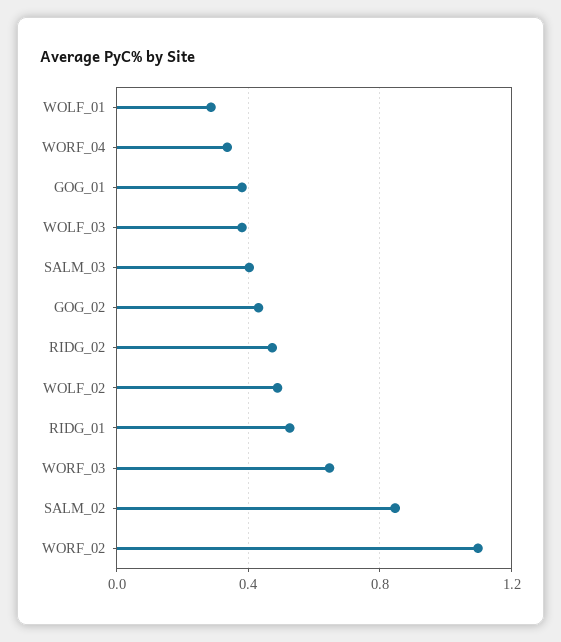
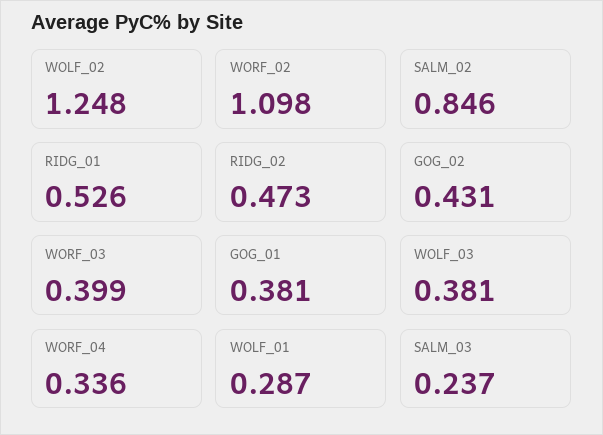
  {
    "WOLF_01": 0.287,
    "WORF_04": 0.336,
    "GOG_01": 0.381,
    "WOLF_03": 0.381,
-   "SALM_03": 0.4,
+   "SALM_03": 0.237,
    "GOG_02": 0.431,
    "RIDG_02": 0.473,
-   "WOLF_02": 0.5,
+   "WOLF_02": 1.248,
    "RIDG_01": 0.526,
-   "WORF_03": 0.65,
+   "WORF_03": 0.399,
    "SALM_02": 0.846,
    "WORF_02": 1.098
  }

